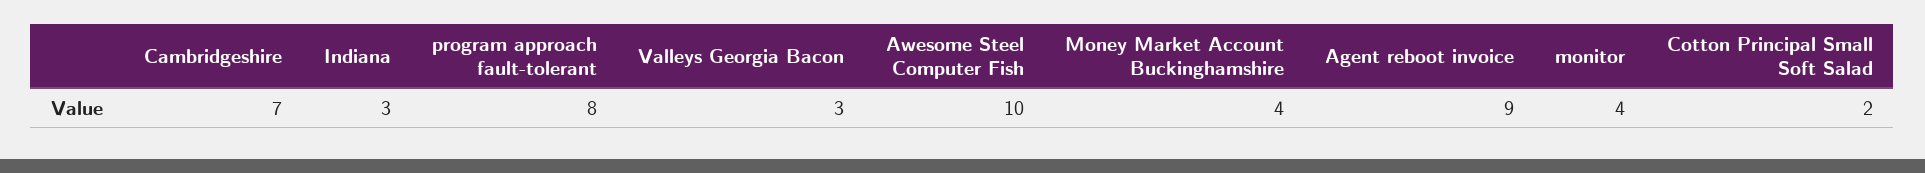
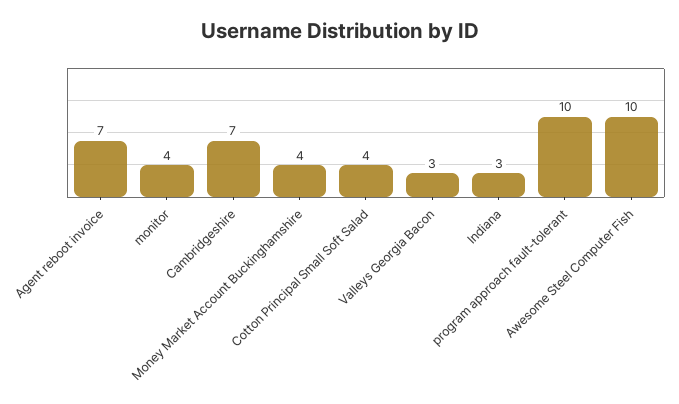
  {
    "Cambridgeshire": 7,
    "Indiana": 3,
-   "program approach fault-tolerant": 8,
+   "program approach fault-tolerant": 10,
    "Valleys Georgia Bacon": 3,
    "Awesome Steel Computer Fish": 10,
    "Money Market Account Buckinghamshire": 4,
-   "Agent reboot invoice": 9,
+   "Agent reboot invoice": 7,
    "monitor": 4,
-   "Cotton Principal Small Soft Salad": 2
+   "Cotton Principal Small Soft Salad": 4
  }

